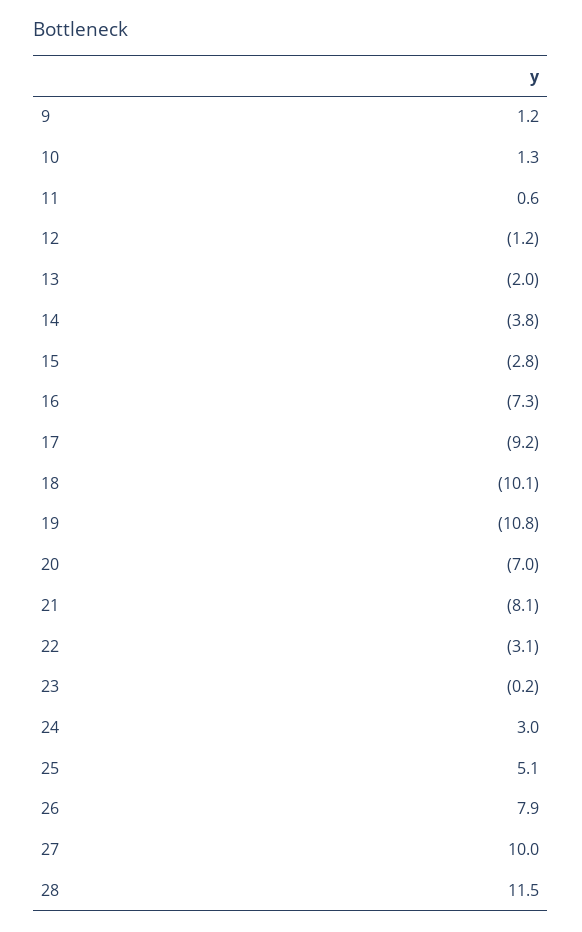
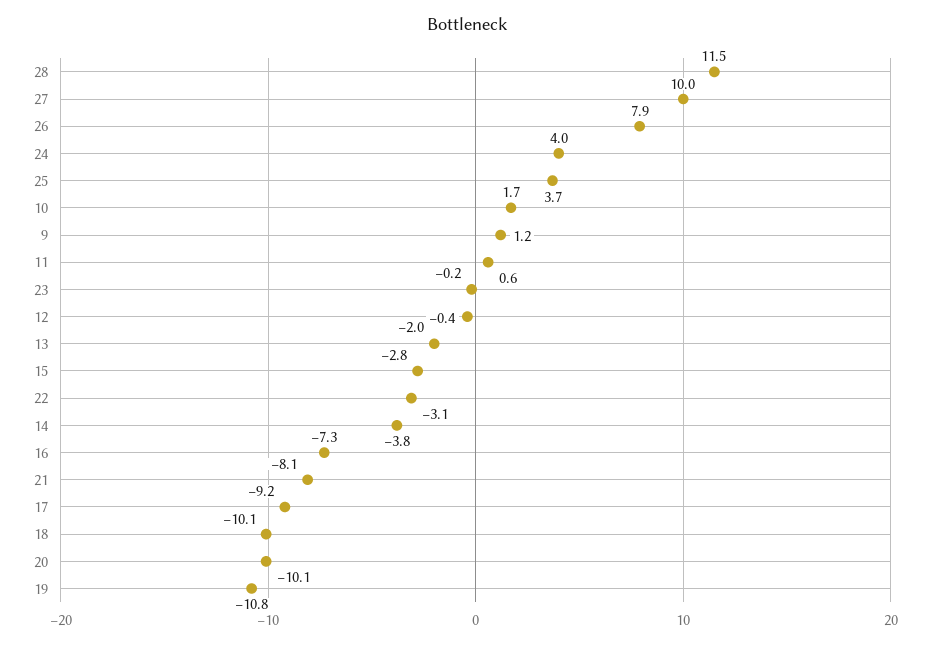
  {
    "9": 1.2,
-   "10": 1.3,
+   "10": 1.7,
    "11": 0.6,
-   "12": -1.2,
+   "12": -0.4,
    "13": -2,
    "14": -3.8,
    "15": -2.8,
    "16": -7.3,
    "17": -9.2,
    "18": -10.1,
    "19": -10.8,
-   "20": -7,
+   "20": -10.1,
    "21": -8.1,
    "22": -3.1,
    "23": -0.2,
-   "24": 3,
+   "24": 4,
-   "25": 5.1,
+   "25": 3.7,
    "26": 7.9,
    "27": 10,
    "28": 11.5
  }

